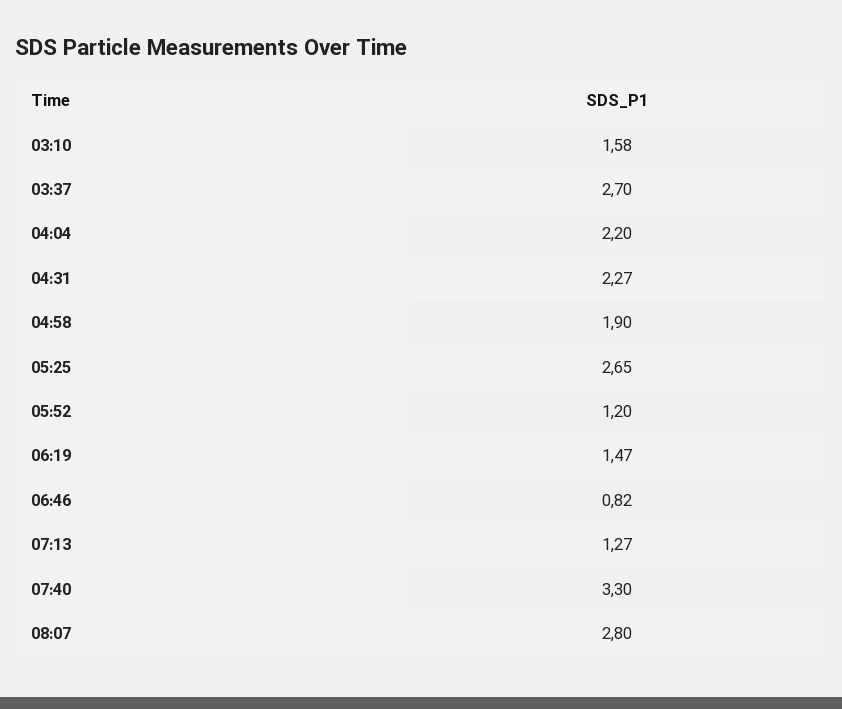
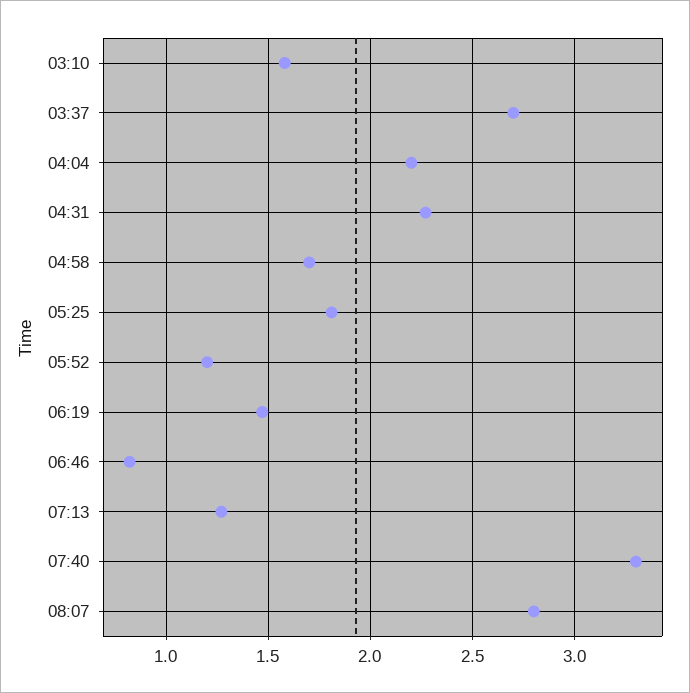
  {
    "03:10": 1.58,
    "03:37": 2.7,
    "04:04": 2.2,
    "04:31": 2.27,
-   "04:58": 1.9,
+   "04:58": 1.7,
-   "05:25": 2.65,
+   "05:25": 1.8,
    "05:52": 1.2,
    "06:19": 1.47,
    "06:46": 0.82,
    "07:13": 1.27,
    "07:40": 3.3,
    "08:07": 2.8
  }

